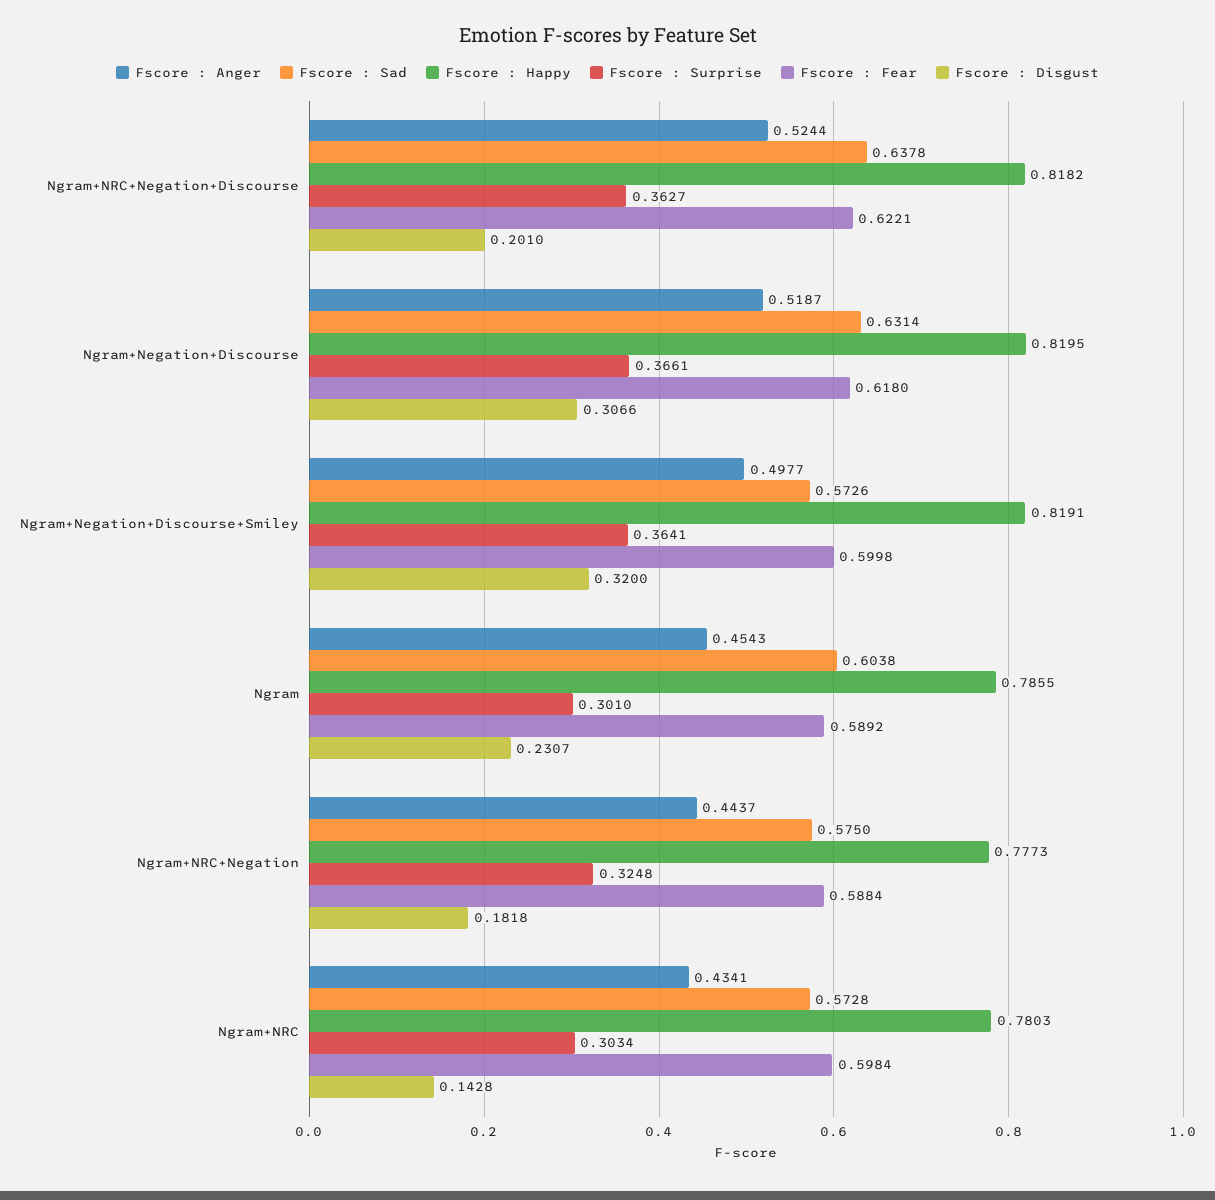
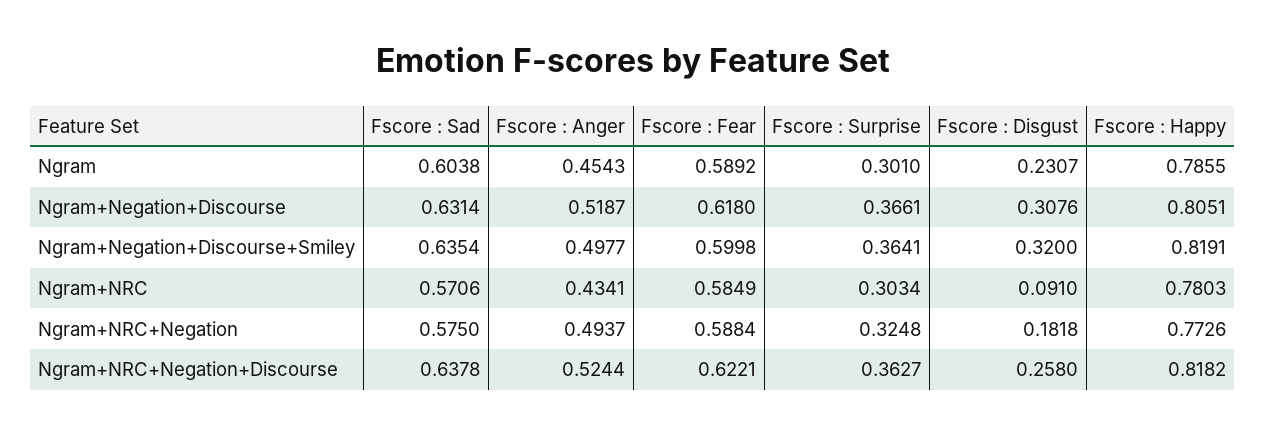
  {
    "Fscore : Anger": {
      "Ngram+NRC+Negation+Discourse": 0.5244,
      "Ngram+Negation+Discourse": 0.5187,
      "Ngram+Negation+Discourse+Smiley": 0.4977,
      "Ngram": 0.4543,
-     "Ngram+NRC+Negation": 0.4437,
+     "Ngram+NRC+Negation": 0.4937,
      "Ngram+NRC": 0.4341
    },
    "Fscore : Sad": {
      "Ngram+NRC+Negation+Discourse": 0.6378,
      "Ngram+Negation+Discourse": 0.6314,
-     "Ngram+Negation+Discourse+Smiley": 0.5726,
+     "Ngram+Negation+Discourse+Smiley": 0.6354,
      "Ngram": 0.6038,
      "Ngram+NRC+Negation": 0.575,
-     "Ngram+NRC": 0.5728
+     "Ngram+NRC": 0.5706
    },
    "Fscore : Happy": {
      "Ngram+NRC+Negation+Discourse": 0.8182,
-     "Ngram+Negation+Discourse": 0.8195,
+     "Ngram+Negation+Discourse": 0.8051,
      "Ngram+Negation+Discourse+Smiley": 0.8191,
      "Ngram": 0.7855,
-     "Ngram+NRC+Negation": 0.7773,
+     "Ngram+NRC+Negation": 0.7726,
      "Ngram+NRC": 0.7803
    },
    "Fscore : Surprise": {
      "Ngram+NRC+Negation+Discourse": 0.3627,
      "Ngram+Negation+Discourse": 0.3661,
      "Ngram+Negation+Discourse+Smiley": 0.3641,
      "Ngram": 0.301,
      "Ngram+NRC+Negation": 0.3248,
      "Ngram+NRC": 0.3034
    },
    "Fscore : Fear": {
      "Ngram+NRC+Negation+Discourse": 0.6221,
      "Ngram+Negation+Discourse": 0.618,
      "Ngram+Negation+Discourse+Smiley": 0.5998,
      "Ngram": 0.5892,
      "Ngram+NRC+Negation": 0.5884,
-     "Ngram+NRC": 0.5984
+     "Ngram+NRC": 0.5849
    },
    "Fscore : Disgust": {
-     "Ngram+NRC+Negation+Discourse": 0.201,
+     "Ngram+NRC+Negation+Discourse": 0.258,
-     "Ngram+Negation+Discourse": 0.3066,
+     "Ngram+Negation+Discourse": 0.3076,
      "Ngram+Negation+Discourse+Smiley": 0.32,
      "Ngram": 0.2307,
      "Ngram+NRC+Negation": 0.1818,
-     "Ngram+NRC": 0.1428
+     "Ngram+NRC": 0.091
    }
  }

